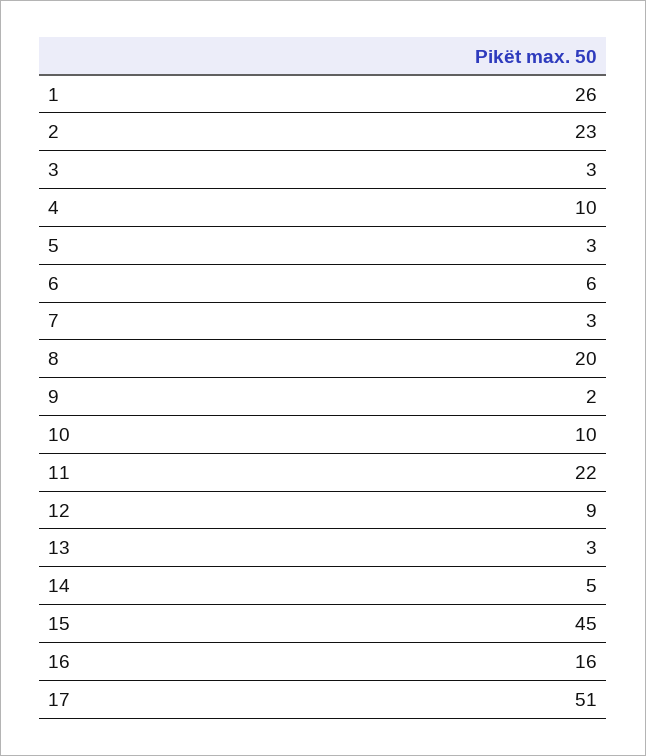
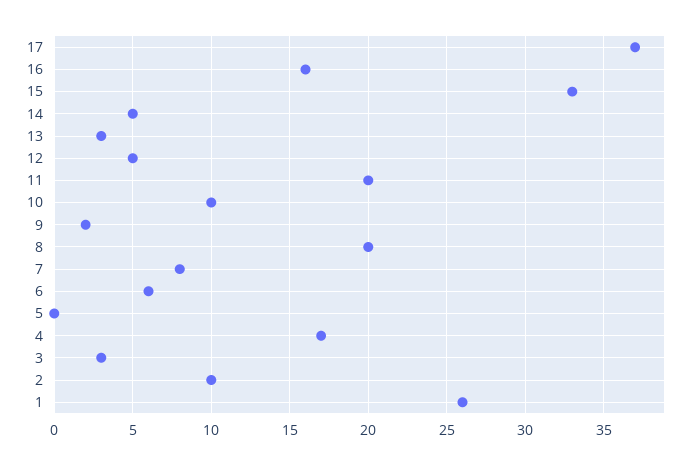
  {
    "1": 26,
-   "2": 23,
+   "2": 10,
    "3": 3,
-   "4": 10,
+   "4": 17,
-   "5": 3,
+   "5": 0,
    "6": 6,
-   "7": 3,
+   "7": 8,
    "8": 20,
    "9": 2,
    "10": 10,
-   "11": 22,
+   "11": 20,
-   "12": 9,
+   "12": 5,
    "13": 3,
    "14": 5,
-   "15": 45,
+   "15": 33,
    "16": 16,
-   "17": 51
+   "17": 37
  }

